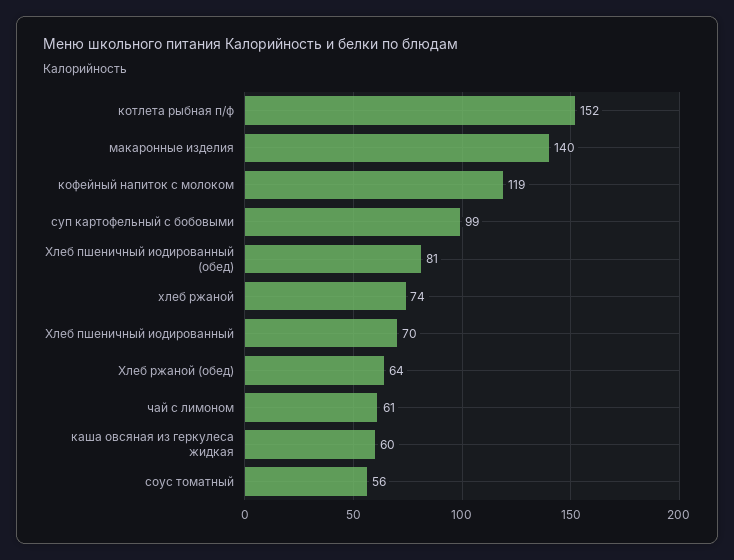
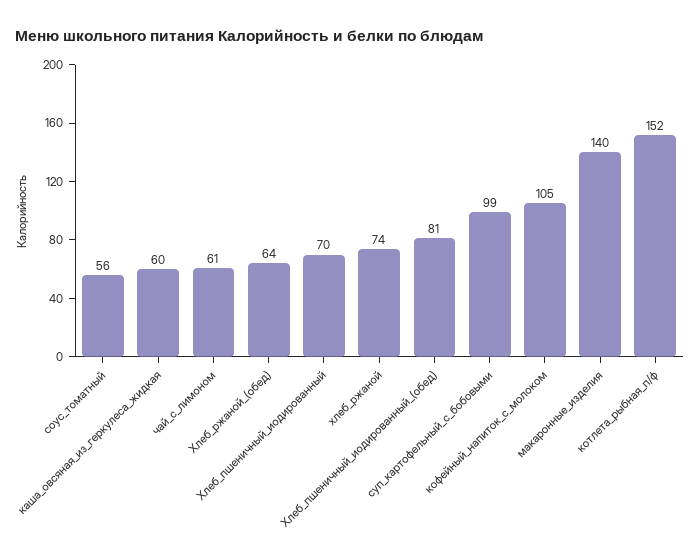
  {
    "котлета рыбная п/ф": 152,
    "макаронные изделия": 140,
-   "кофейный напиток с молоком": 119,
+   "кофейный напиток с молоком": 105,
    "суп картофельный с бобовыми": 99,
    "Хлеб пшеничный иодированный (обед)": 81,
    "хлеб ржаной": 74,
    "Хлеб пшеничный иодированный": 70,
    "Хлеб ржаной (обед)": 64,
    "чай с лимоном": 61,
    "каша овсяная из геркулеса жидкая": 60,
    "соус томатный": 56
  }

